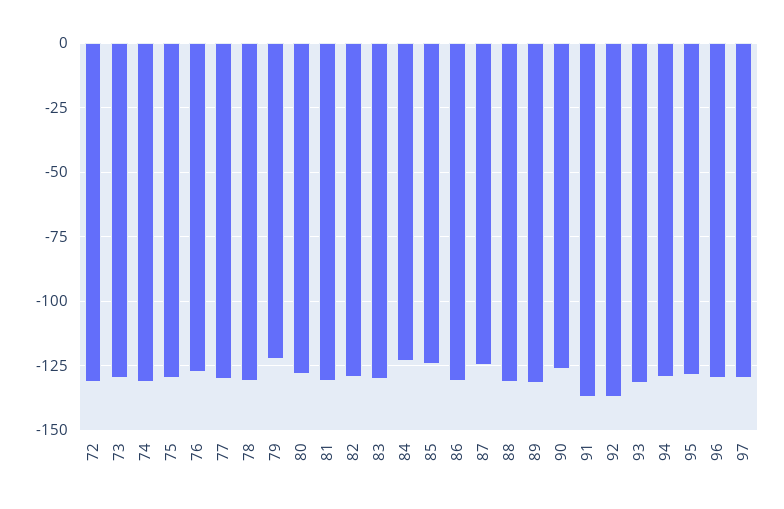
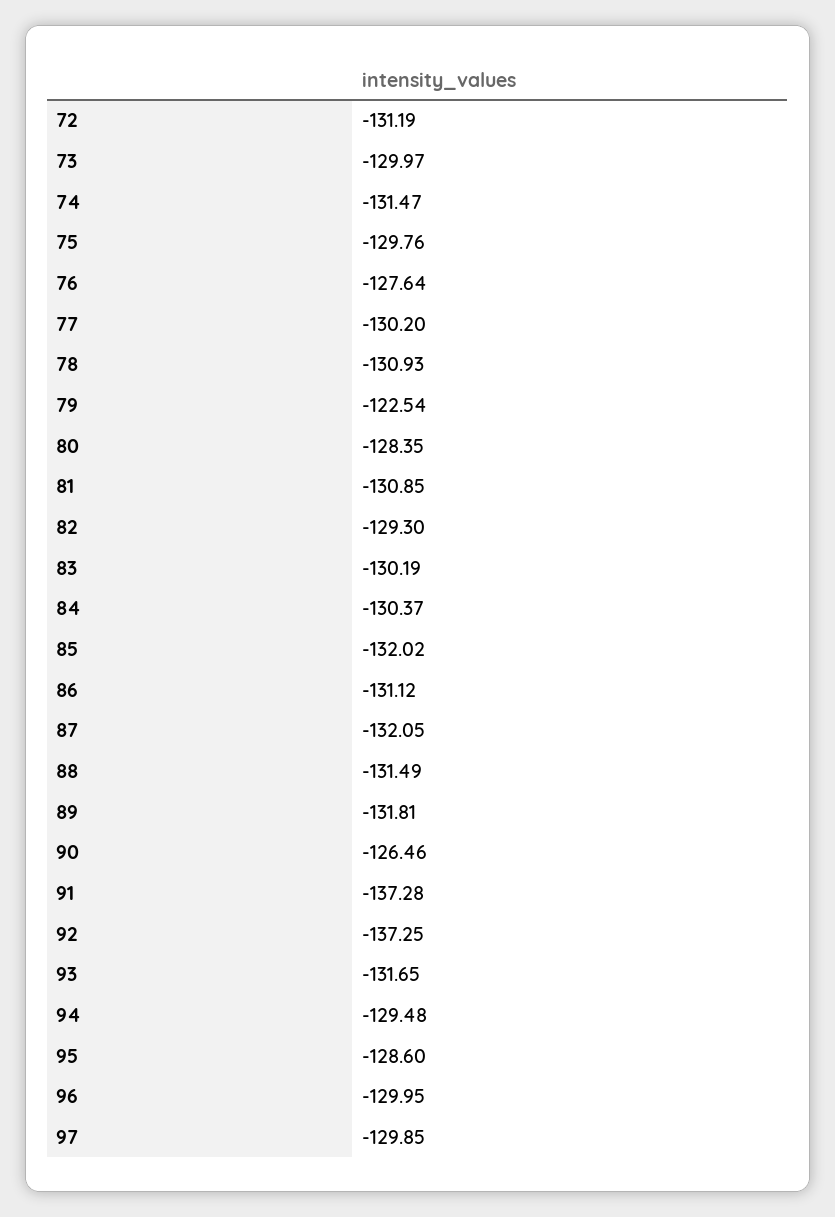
  {
    "72": -131.19,
    "73": -129.97,
    "74": -131.47,
    "75": -129.76,
    "76": -127.64,
    "77": -130.2,
    "78": -130.93,
    "79": -122.54,
    "80": -128.35,
    "81": -130.85,
    "82": -129.3,
    "83": -130.19,
-   "84": -122.5,
+   "84": -130.37,
-   "85": -125,
+   "85": -132.02,
    "86": -131.12,
-   "87": -125,
+   "87": -132.05,
    "88": -131.49,
    "89": -131.81,
    "90": -126.46,
    "91": -137.28,
    "92": -137.25,
    "93": -131.65,
    "94": -129.48,
    "95": -128.6,
    "96": -129.95,
    "97": -129.85
  }

